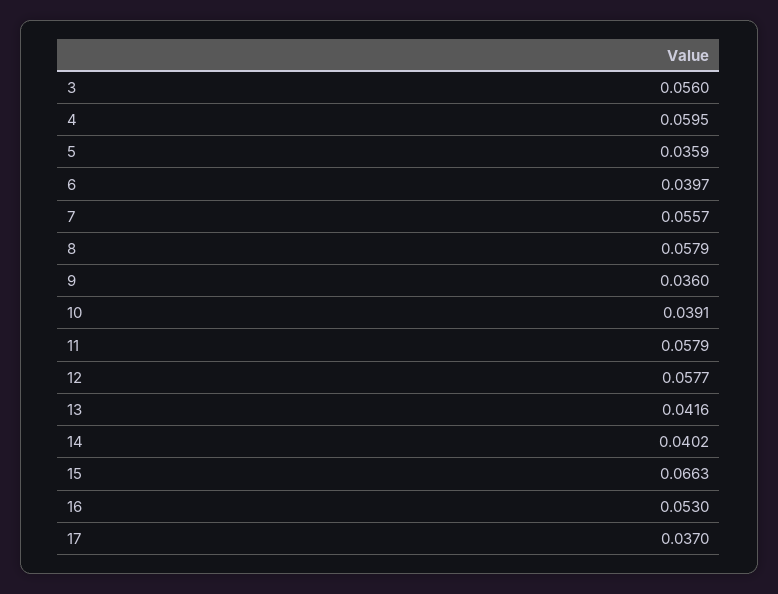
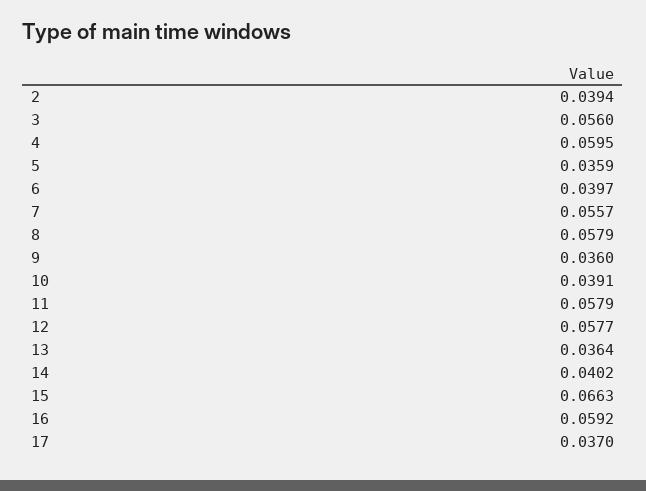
  {
    "3": 0.056,
    "4": 0.0595,
    "5": 0.0359,
    "6": 0.0397,
    "7": 0.0557,
    "8": 0.0579,
    "9": 0.036,
    "10": 0.0391,
    "11": 0.0579,
    "12": 0.0577,
-   "13": 0.0416,
+   "13": 0.0364,
    "14": 0.0402,
    "15": 0.0663,
-   "16": 0.053,
+   "16": 0.0592,
-   "17": 0.037
+   "17": 0.037,
+   "2": 0.0394
  }

